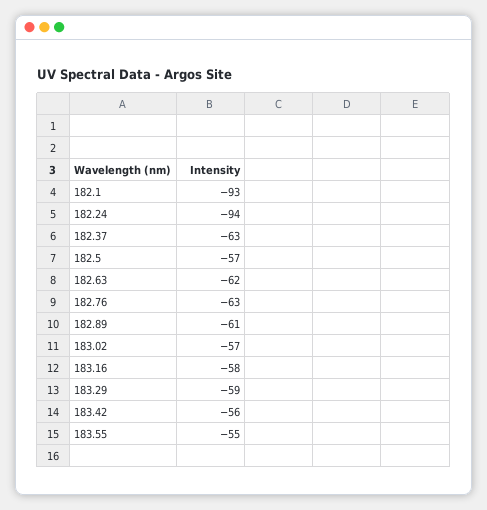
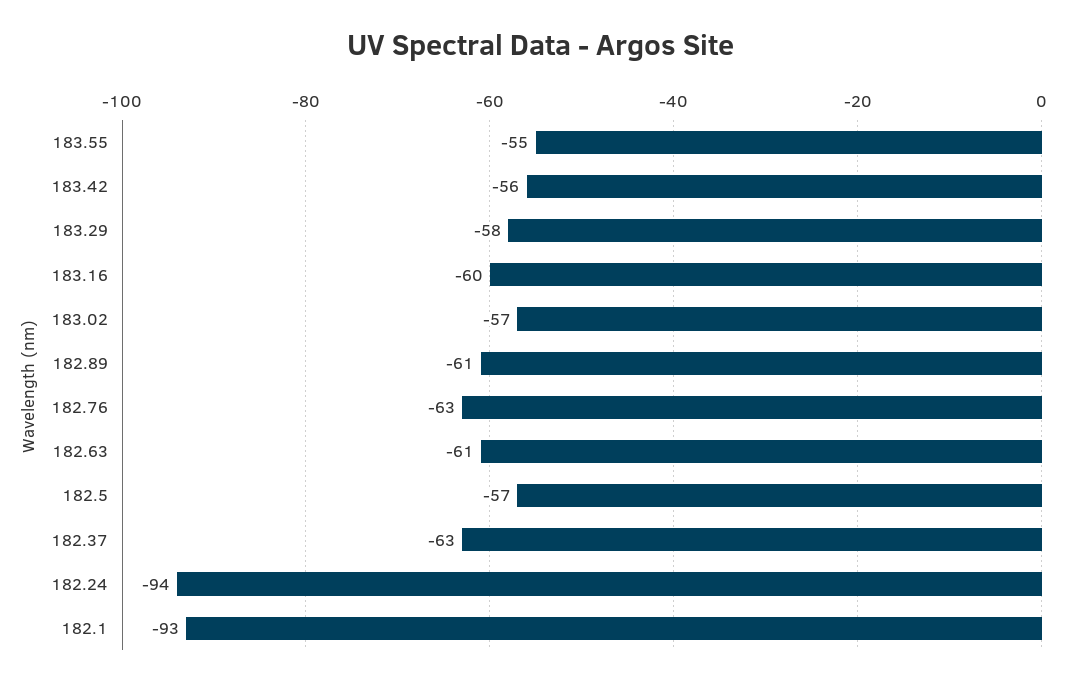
  {
    "182.1": -93,
    "182.24": -94,
    "182.37": -63,
    "182.5": -57,
-   "182.63": -62,
+   "182.63": -61,
    "182.76": -63,
    "182.89": -61,
    "183.02": -57,
-   "183.16": -58,
+   "183.16": -60,
-   "183.29": -59,
+   "183.29": -58,
    "183.42": -56,
    "183.55": -55
  }

